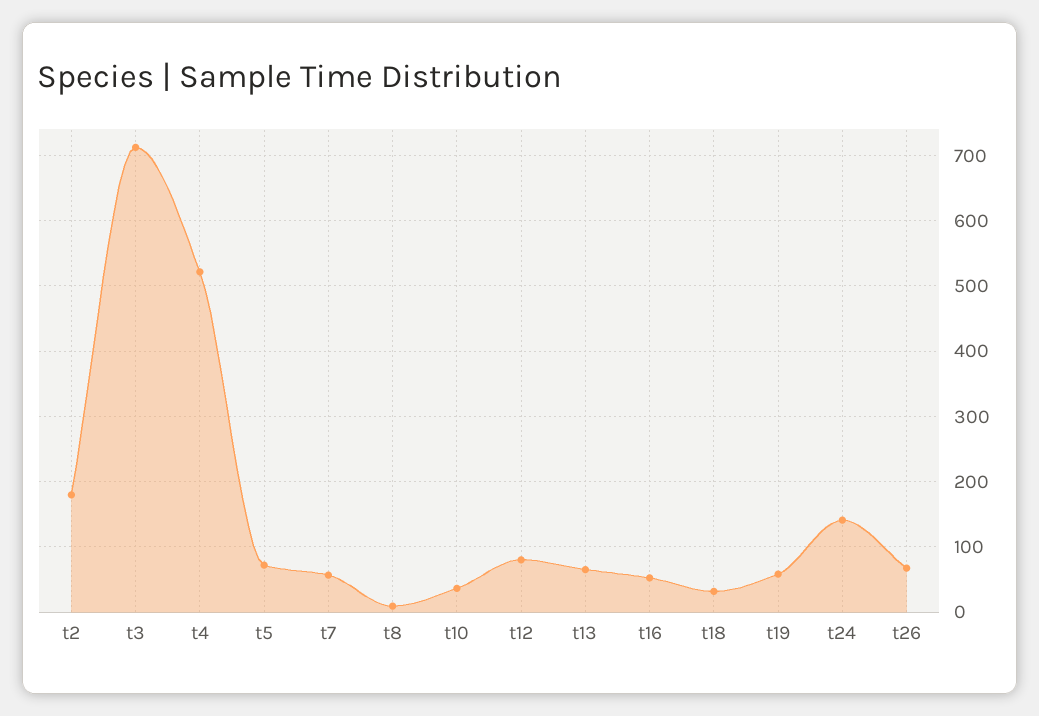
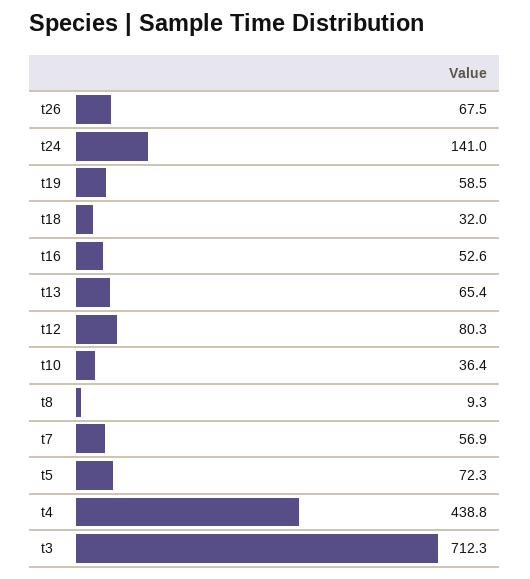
  {
-   "t2": 180,
    "t3": 712.3,
-   "t4": 520,
+   "t4": 438.8,
    "t5": 72.3,
    "t7": 56.9,
    "t8": 9.3,
    "t10": 36.4,
    "t12": 80.3,
    "t13": 65.4,
    "t16": 52.6,
    "t18": 32,
    "t19": 58.5,
    "t24": 141,
    "t26": 67.5
  }

